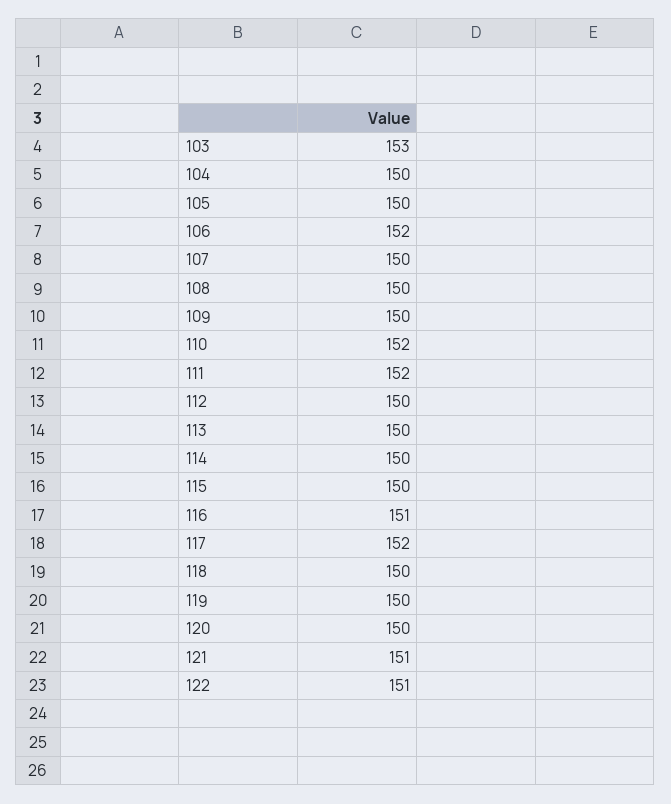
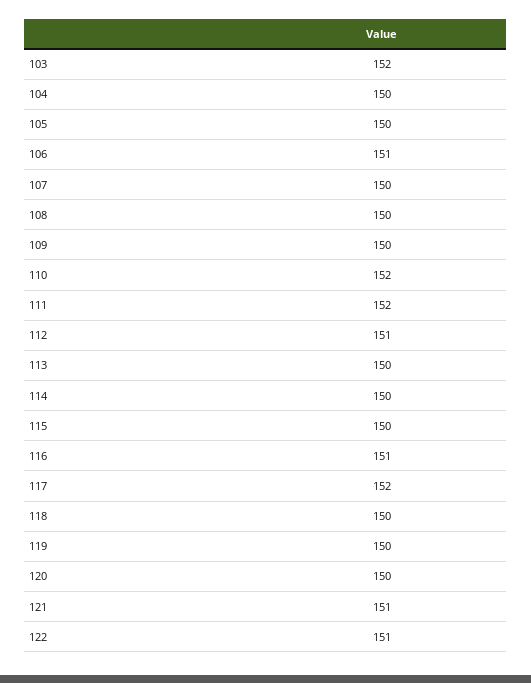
  {
-   "103": 153,
+   "103": 152,
    "104": 150,
    "105": 150,
-   "106": 152,
+   "106": 151,
    "107": 150,
    "108": 150,
    "109": 150,
    "110": 152,
    "111": 152,
-   "112": 150,
+   "112": 151,
    "113": 150,
    "114": 150,
    "115": 150,
    "116": 151,
    "117": 152,
    "118": 150,
    "119": 150,
    "120": 150,
    "121": 151,
    "122": 151
  }

